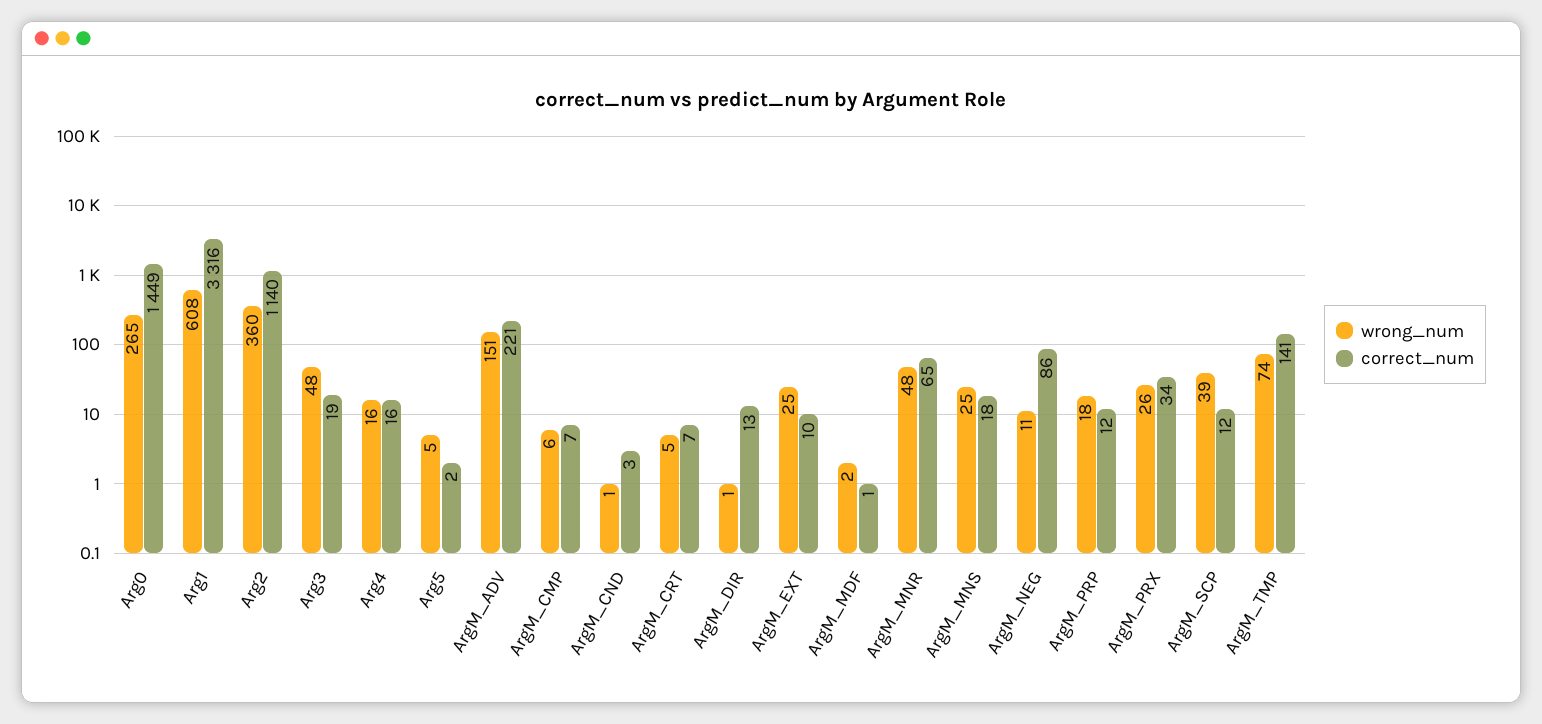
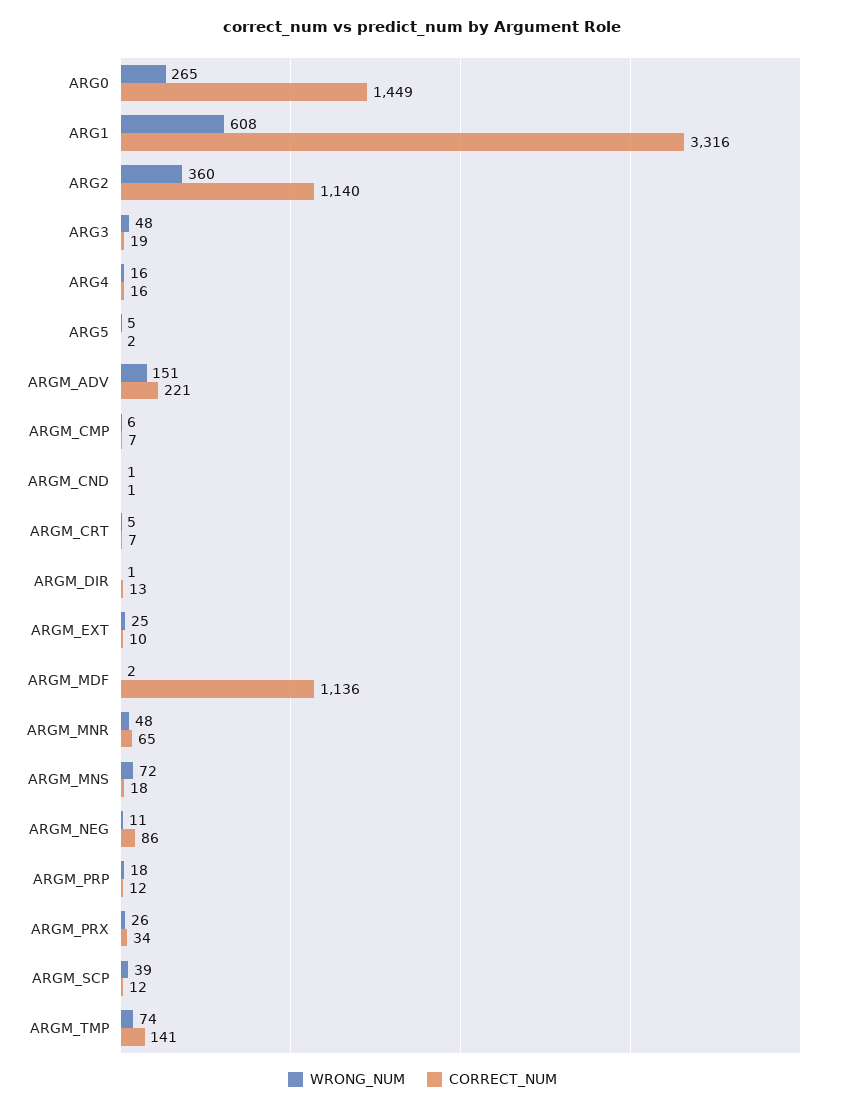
  {
    "wrong_num": {
      "Arg0": 265,
      "Arg1": 608,
      "Arg2": 360,
      "Arg3": 48,
      "Arg4": 16,
      "Arg5": 5,
      "ArgM_ADV": 151,
      "ArgM_CMP": 6,
      "ArgM_CND": 1,
      "ArgM_CRT": 5,
      "ArgM_DIR": 1,
      "ArgM_EXT": 25,
      "ArgM_MDF": 2,
      "ArgM_MNR": 48,
-     "ArgM_MNS": 25,
+     "ArgM_MNS": 72,
      "ArgM_NEG": 11,
      "ArgM_PRP": 18,
      "ArgM_PRX": 26,
      "ArgM_SCP": 39,
      "ArgM_TMP": 74
    },
    "correct_num": {
      "Arg0": 1449,
      "Arg1": 3316,
      "Arg2": 1140,
      "Arg3": 19,
      "Arg4": 16,
      "Arg5": 2,
      "ArgM_ADV": 221,
      "ArgM_CMP": 7,
-     "ArgM_CND": 3,
+     "ArgM_CND": 1,
      "ArgM_CRT": 7,
      "ArgM_DIR": 13,
      "ArgM_EXT": 10,
-     "ArgM_MDF": 1,
+     "ArgM_MDF": 1136,
      "ArgM_MNR": 65,
      "ArgM_MNS": 18,
      "ArgM_NEG": 86,
      "ArgM_PRP": 12,
      "ArgM_PRX": 34,
      "ArgM_SCP": 12,
      "ArgM_TMP": 141
    }
  }

